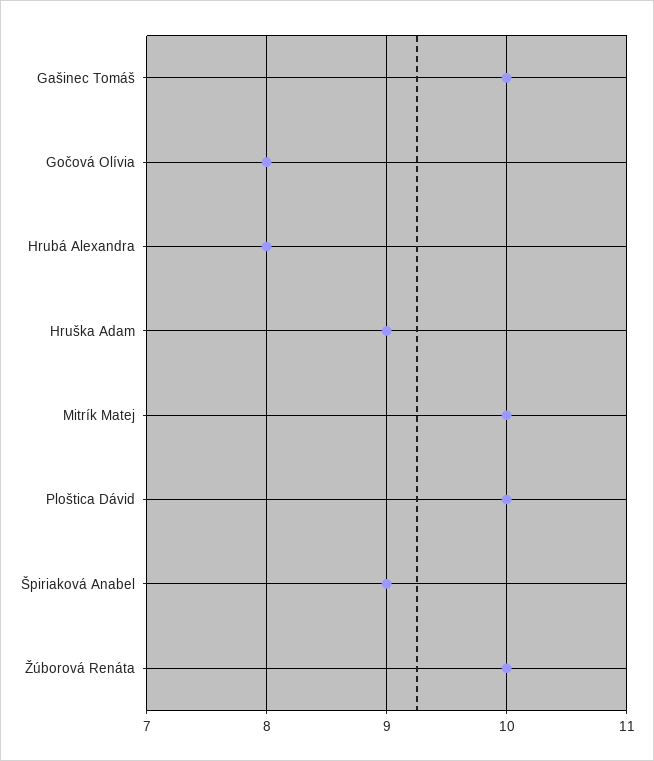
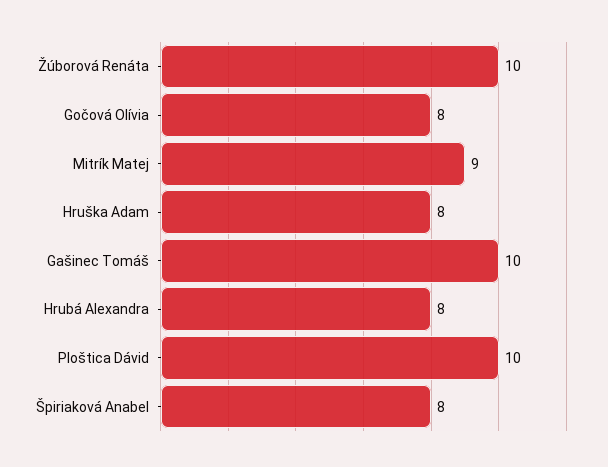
  {
    "Gašinec Tomáš": 10,
    "Gočová Olívia": 8,
    "Hrubá Alexandra": 8,
-   "Hruška Adam": 9,
+   "Hruška Adam": 8,
-   "Mitrík Matej": 10,
+   "Mitrík Matej": 9,
    "Ploštica Dávid": 10,
-   "Špiriaková Anabel": 9,
+   "Špiriaková Anabel": 8,
    "Žúborová Renáta": 10
  }

